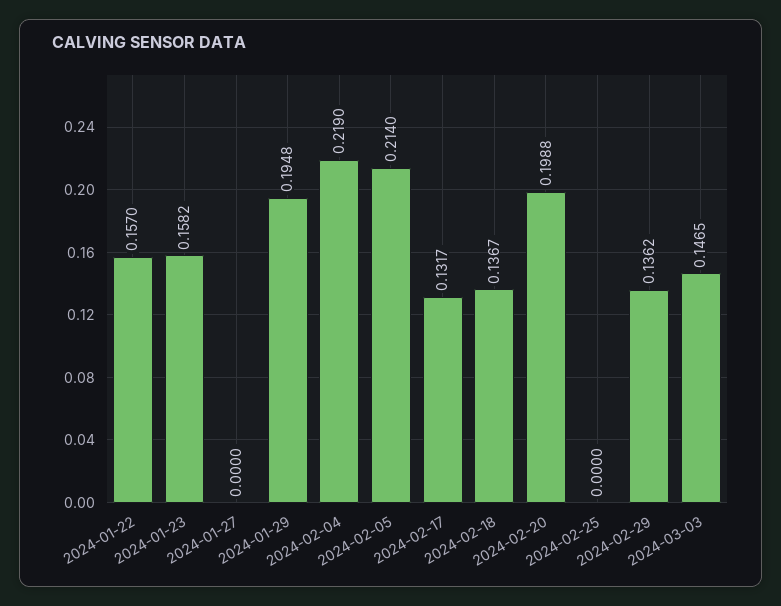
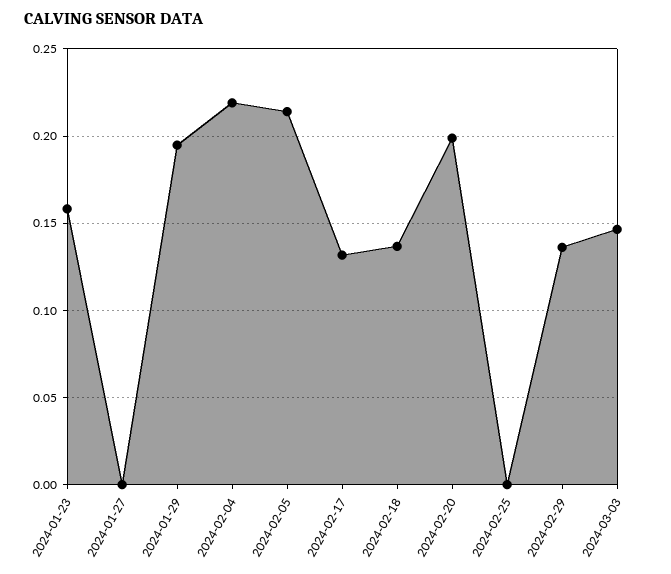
  {
-   "2024-01-22": 0.157,
    "2024-01-23": 0.1582,
    "2024-01-27": 0,
    "2024-01-29": 0.1948,
    "2024-02-04": 0.219,
    "2024-02-05": 0.214,
    "2024-02-17": 0.1317,
    "2024-02-18": 0.1367,
    "2024-02-20": 0.1988,
    "2024-02-25": 0,
    "2024-02-29": 0.1362,
    "2024-03-03": 0.1465
  }

